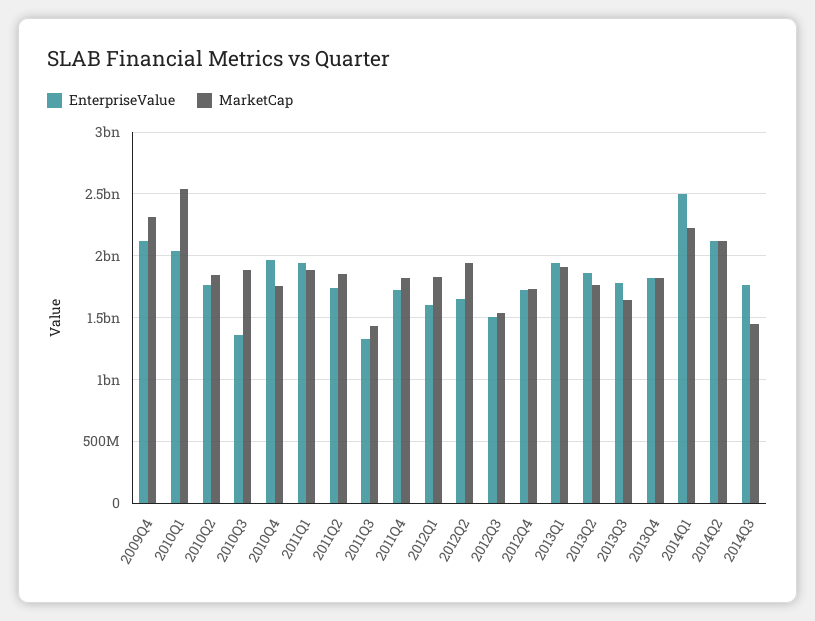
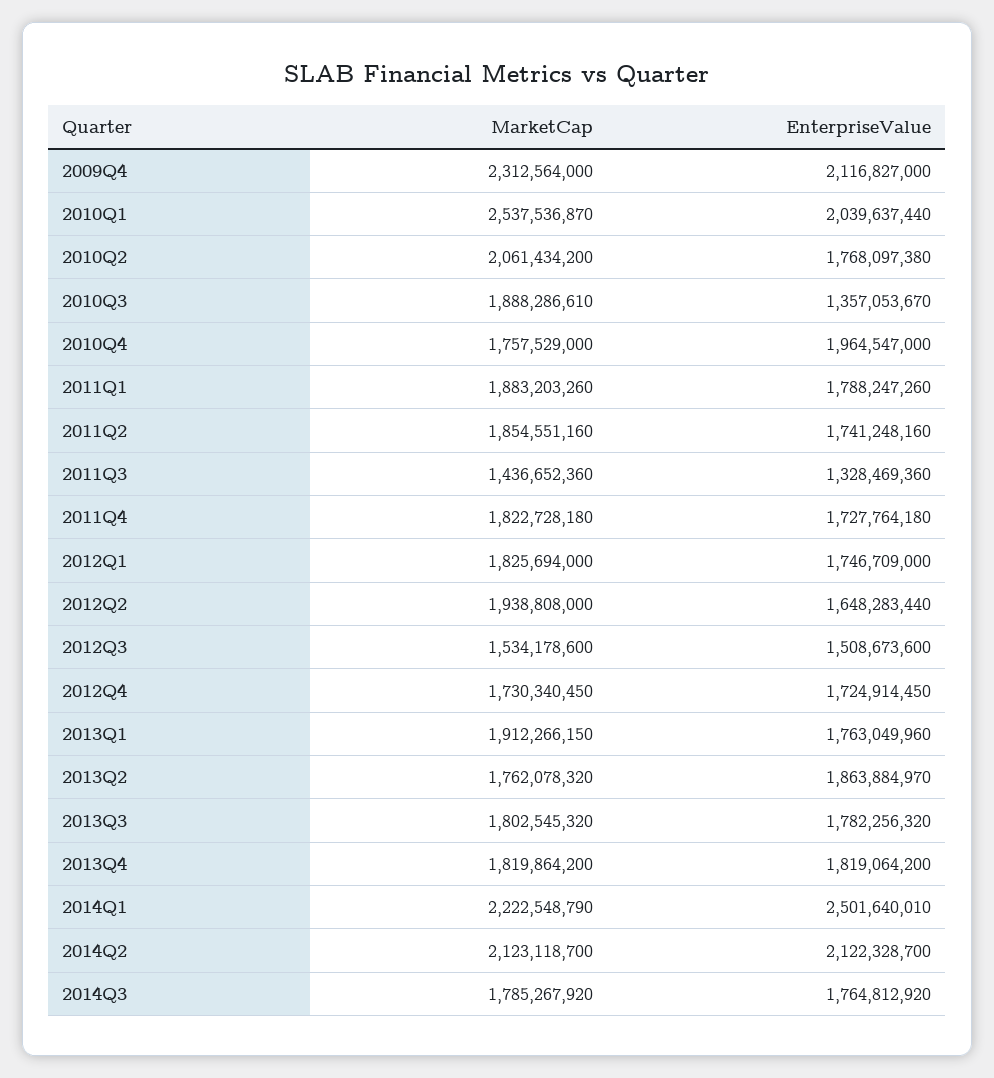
  {
    "EnterpriseValue": {
      "2009Q4": 2116827000,
      "2010Q1": 2039637440,
      "2010Q2": 1768097380,
      "2010Q3": 1357053670,
      "2010Q4": 1964547000,
-     "2011Q1": 1950000000,
+     "2011Q1": 1788247260,
      "2011Q2": 1741248160,
      "2011Q3": 1328469360,
      "2011Q4": 1727764180,
-     "2012Q1": 1600000000,
+     "2012Q1": 1746709000,
      "2012Q2": 1648283440,
      "2012Q3": 1508673600,
      "2012Q4": 1724914450,
-     "2013Q1": 1950000000,
+     "2013Q1": 1763049960,
      "2013Q2": 1863884970,
      "2013Q3": 1782256320,
      "2013Q4": 1819064200,
      "2014Q1": 2501640010,
      "2014Q2": 2122328700,
      "2014Q3": 1764812920
    },
    "MarketCap": {
      "2009Q4": 2312564000,
      "2010Q1": 2537536870,
-     "2010Q2": 1850000000,
+     "2010Q2": 2061434200,
      "2010Q3": 1888286610,
      "2010Q4": 1757529000,
      "2011Q1": 1883203260,
      "2011Q2": 1854551160,
      "2011Q3": 1436652360,
      "2011Q4": 1822728180,
      "2012Q1": 1825694000,
      "2012Q2": 1938808000,
      "2012Q3": 1534178600,
      "2012Q4": 1730340450,
      "2013Q1": 1912266150,
      "2013Q2": 1762078320,
-     "2013Q3": 1650000000,
+     "2013Q3": 1802545320,
      "2013Q4": 1819864200,
      "2014Q1": 2222548790,
      "2014Q2": 2123118700,
-     "2014Q3": 1450000000
+     "2014Q3": 1785267920
    }
  }

